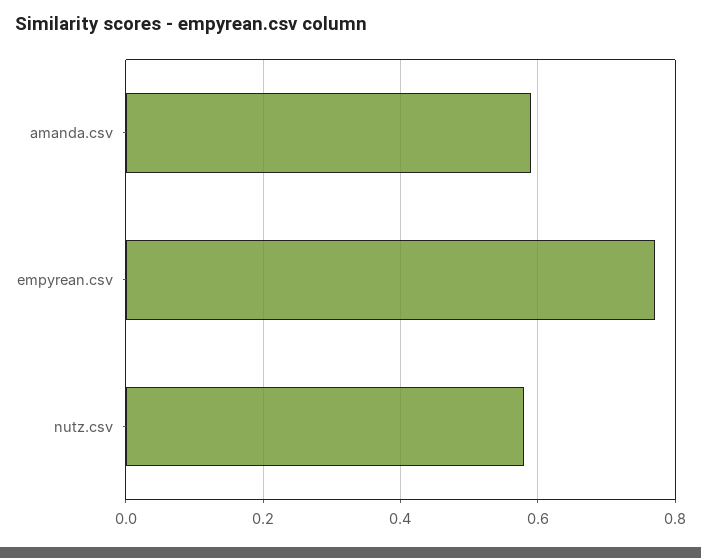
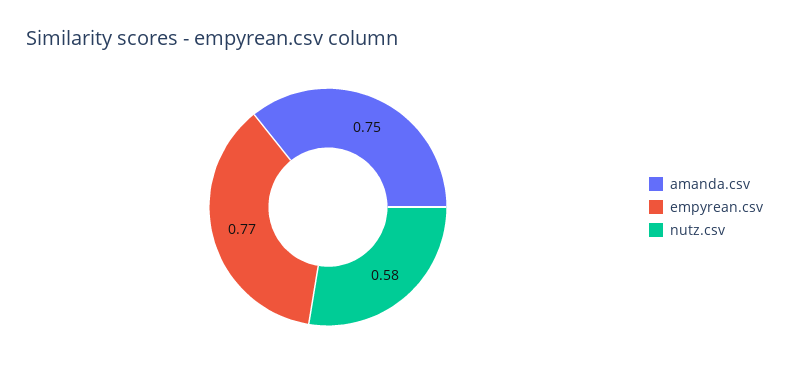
  {
-   "amanda.csv": 0.6,
+   "amanda.csv": 0.75,
    "empyrean.csv": 0.77,
    "nutz.csv": 0.58
  }

